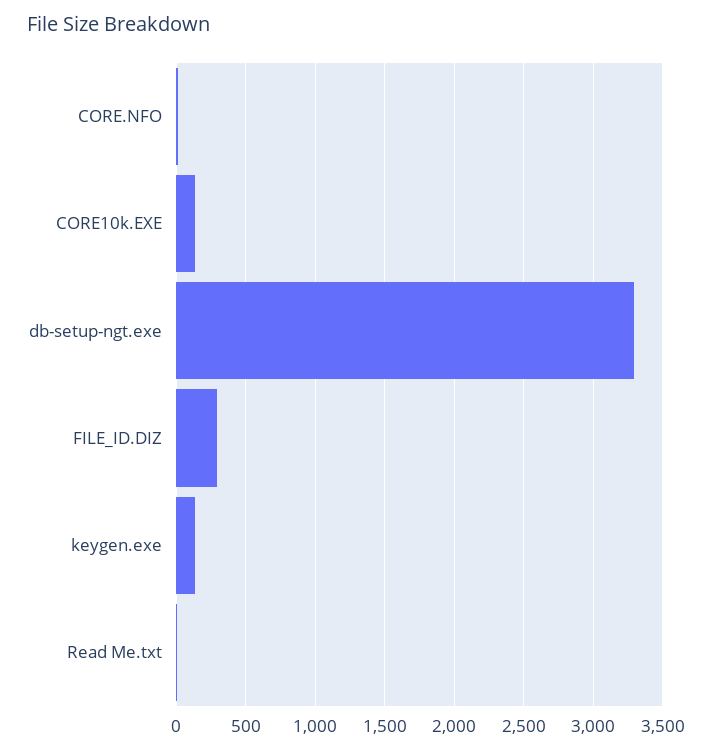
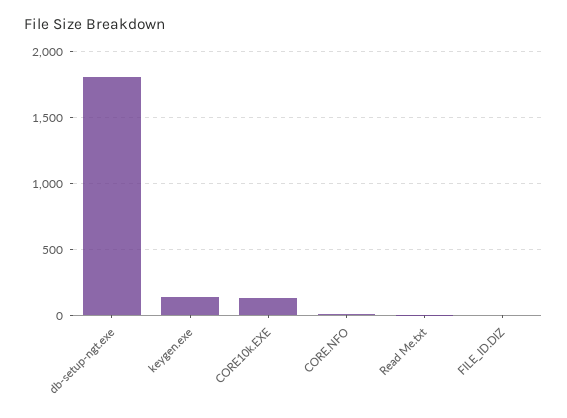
  {
    "CORE.NFO": 0,
    "CORE10k.EXE": 150,
-   "db-setup-ngt.exe": 3300,
+   "db-setup-ngt.exe": 1800,
-   "FILE_ID.DIZ": 300,
+   "FILE_ID.DIZ": 0,
    "keygen.exe": 150,
    "Read Me.txt": 0
  }

